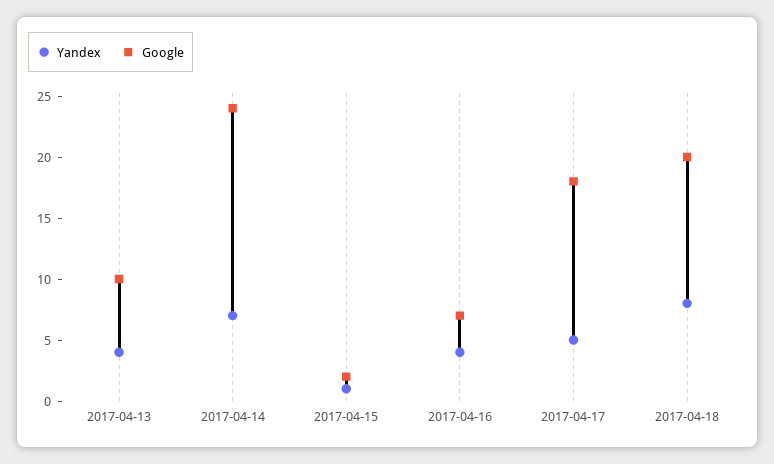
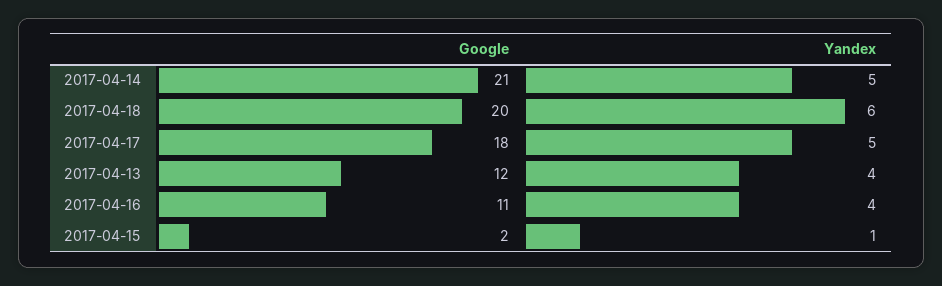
  {
    "Yandex": {
      "2017-04-13": 4,
-     "2017-04-14": 7,
+     "2017-04-14": 5,
      "2017-04-15": 1,
      "2017-04-16": 4,
      "2017-04-17": 5,
-     "2017-04-18": 8
+     "2017-04-18": 6
    },
    "Google": {
-     "2017-04-13": 10,
+     "2017-04-13": 12,
-     "2017-04-14": 24,
+     "2017-04-14": 21,
      "2017-04-15": 2,
-     "2017-04-16": 7,
+     "2017-04-16": 11,
      "2017-04-17": 18,
      "2017-04-18": 20
    }
  }

